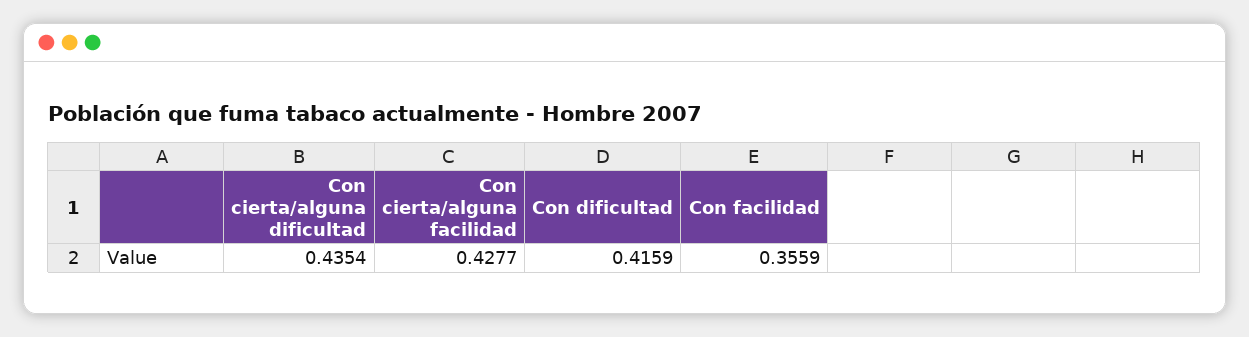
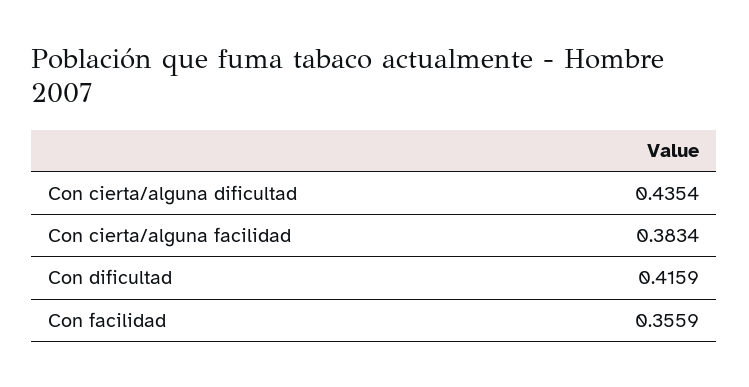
  {
    "Con cierta/alguna dificultad": 0.4354,
-   "Con cierta/alguna facilidad": 0.4277,
+   "Con cierta/alguna facilidad": 0.3834,
    "Con dificultad": 0.4159,
    "Con facilidad": 0.3559
  }

